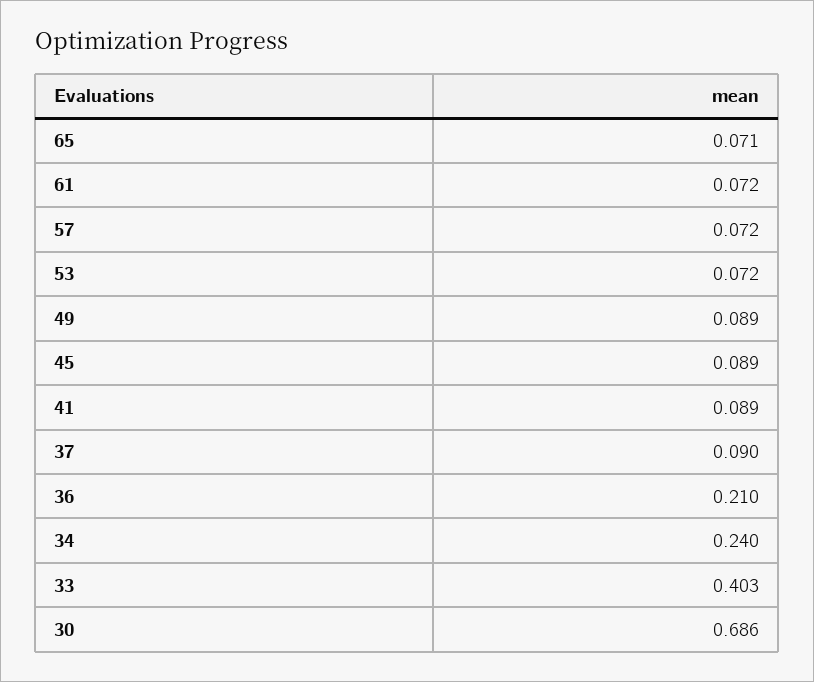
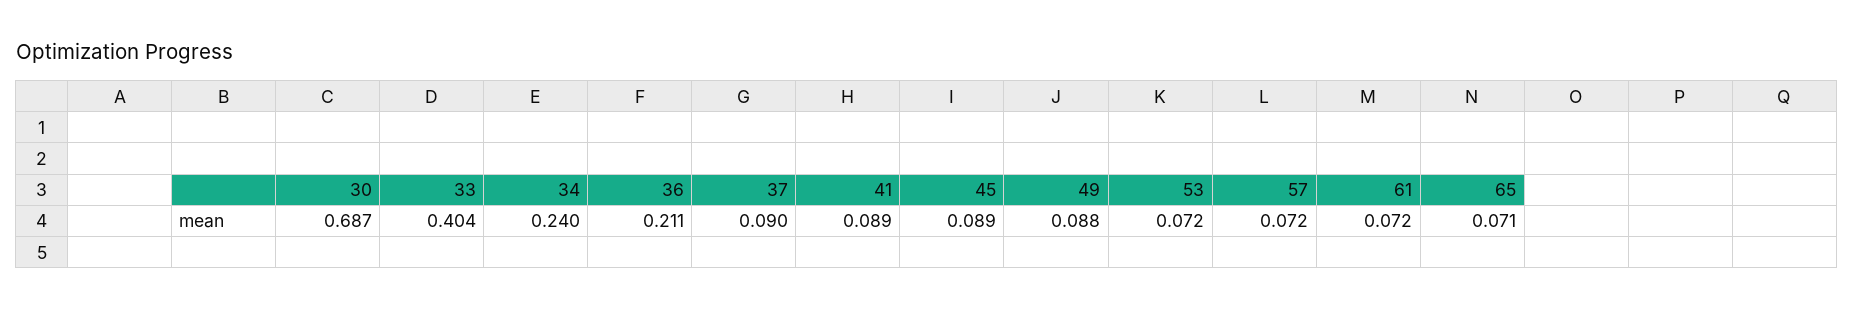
  {
    "65": 0.071,
    "61": 0.072,
    "57": 0.072,
    "53": 0.072,
-   "49": 0.089,
+   "49": 0.088,
    "45": 0.089,
    "41": 0.089,
    "37": 0.09,
-   "36": 0.21,
+   "36": 0.211,
    "34": 0.24,
-   "33": 0.403,
+   "33": 0.404,
-   "30": 0.686
+   "30": 0.687
  }

